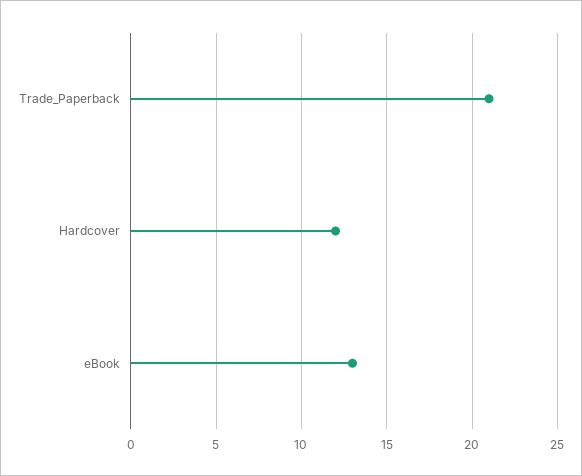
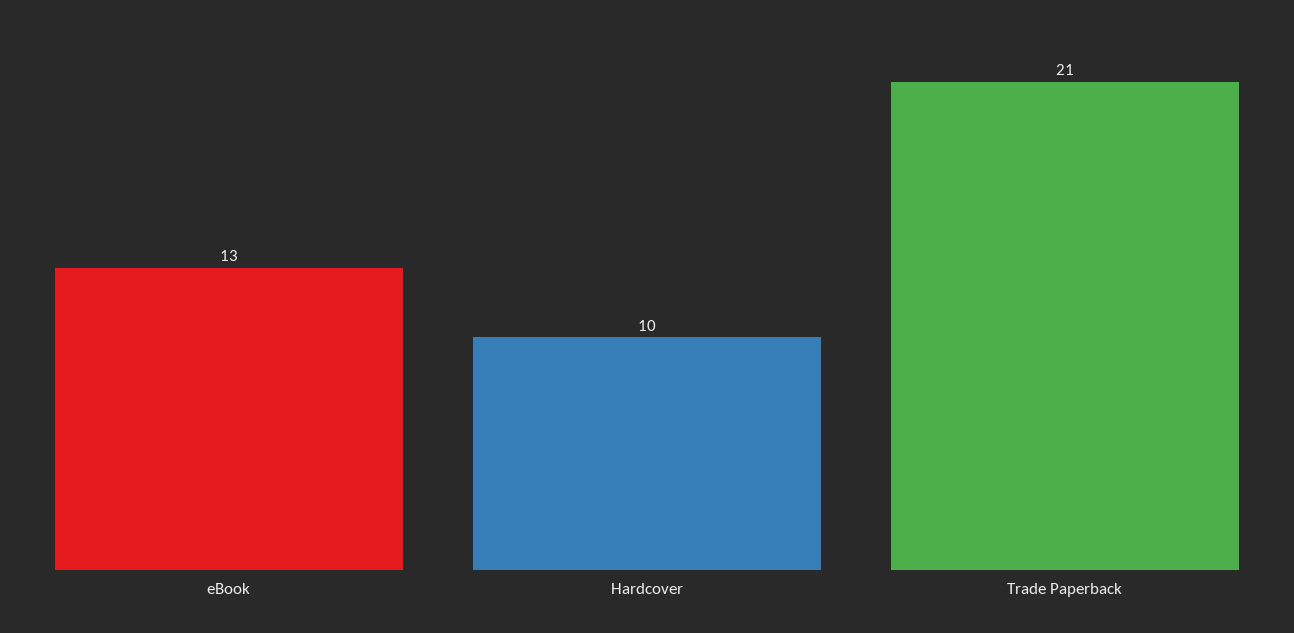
  {
    "Trade_Paperback": 21,
-   "Hardcover": 12,
+   "Hardcover": 10,
    "eBook": 13
  }

